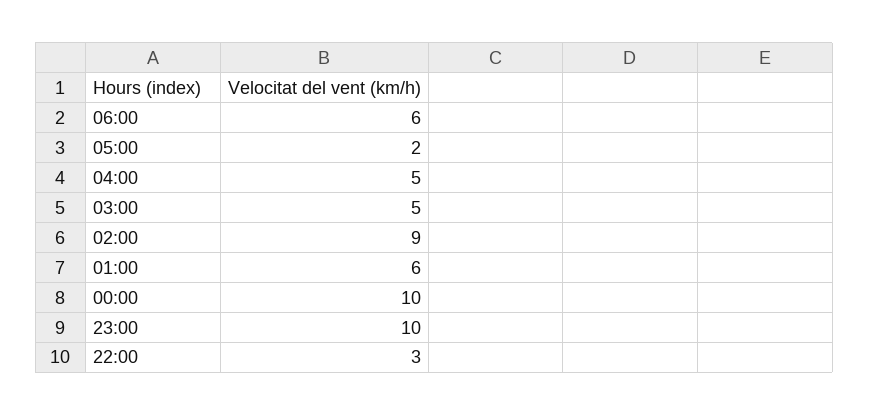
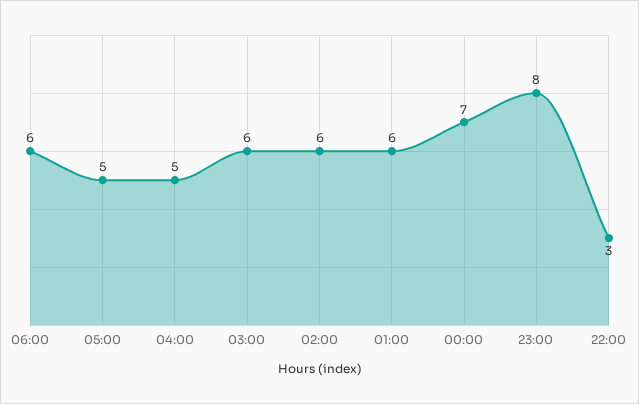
  {
    "06:00": 6,
-   "05:00": 2,
+   "05:00": 5,
    "04:00": 5,
-   "03:00": 5,
+   "03:00": 6,
-   "02:00": 9,
+   "02:00": 6,
    "01:00": 6,
-   "00:00": 10,
+   "00:00": 7,
-   "23:00": 10,
+   "23:00": 8,
    "22:00": 3
  }

